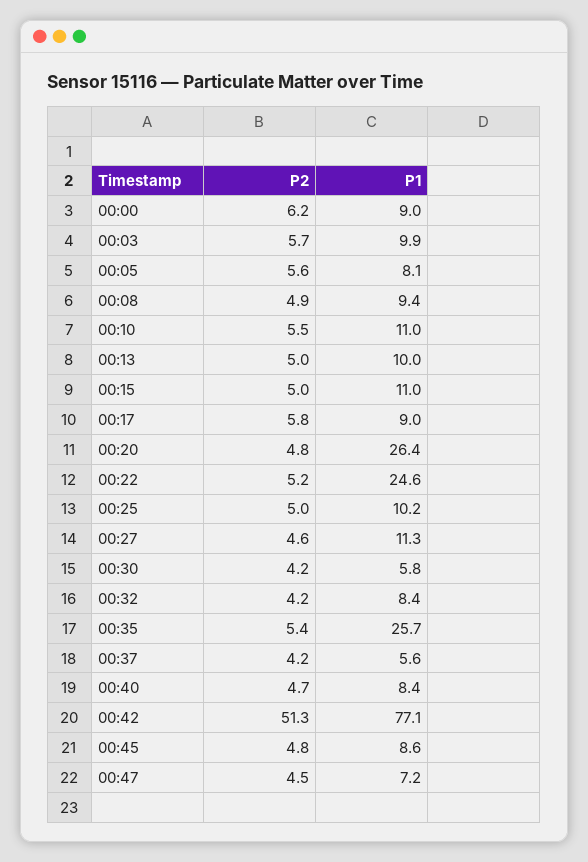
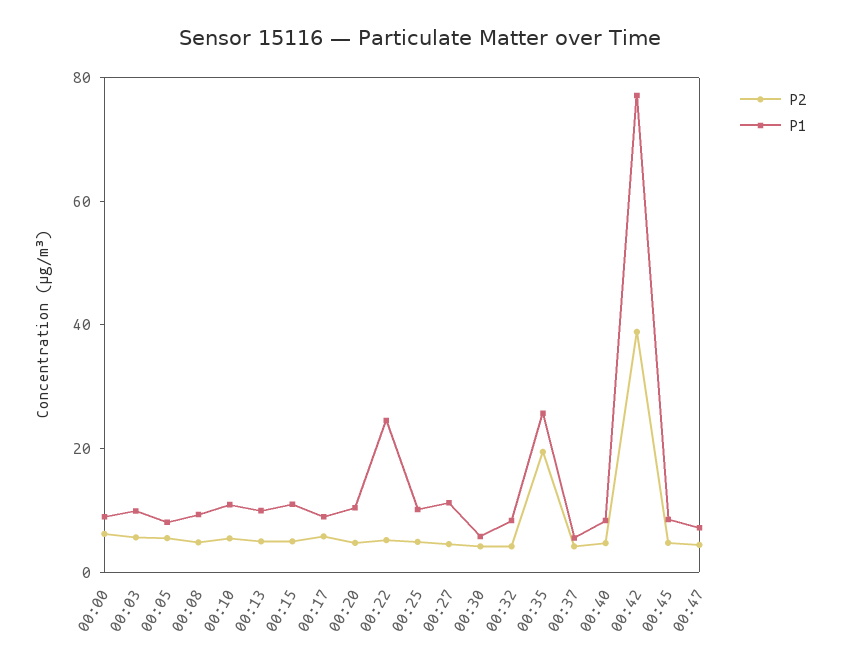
  {
    "P2": {
      "00:00": 6.2,
      "00:03": 5.7,
      "00:05": 5.6,
      "00:08": 4.9,
      "00:10": 5.5,
      "00:13": 5,
      "00:15": 5,
      "00:17": 5.8,
      "00:20": 4.8,
      "00:22": 5.2,
      "00:25": 5,
      "00:27": 4.6,
      "00:30": 4.2,
      "00:32": 4.2,
-     "00:35": 5.4,
+     "00:35": 20,
      "00:37": 4.2,
      "00:40": 4.7,
-     "00:42": 51.3,
+     "00:42": 40,
      "00:45": 4.8,
      "00:47": 4.5
    },
    "P1": {
      "00:00": 9,
      "00:03": 9.9,
      "00:05": 8.1,
      "00:08": 9.4,
      "00:10": 11,
      "00:13": 10,
      "00:15": 11,
      "00:17": 9,
-     "00:20": 26.4,
+     "00:20": 10,
      "00:22": 24.6,
      "00:25": 10.2,
      "00:27": 11.3,
      "00:30": 5.8,
      "00:32": 8.4,
      "00:35": 25.7,
      "00:37": 5.6,
      "00:40": 8.4,
      "00:42": 77.1,
      "00:45": 8.6,
      "00:47": 7.2
    }
  }

